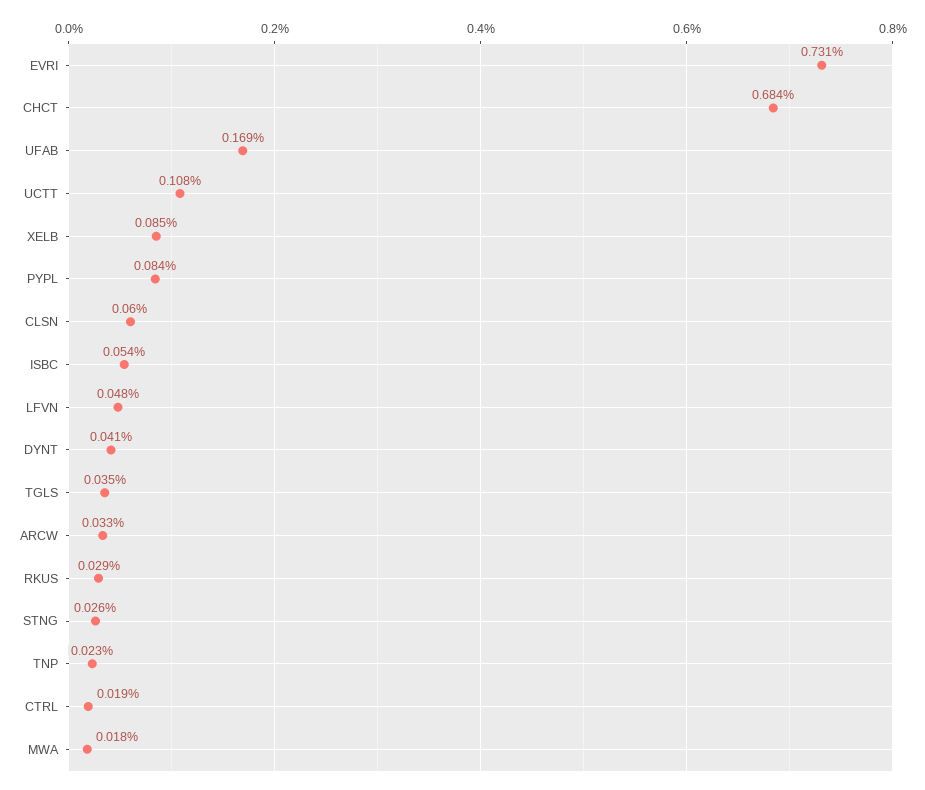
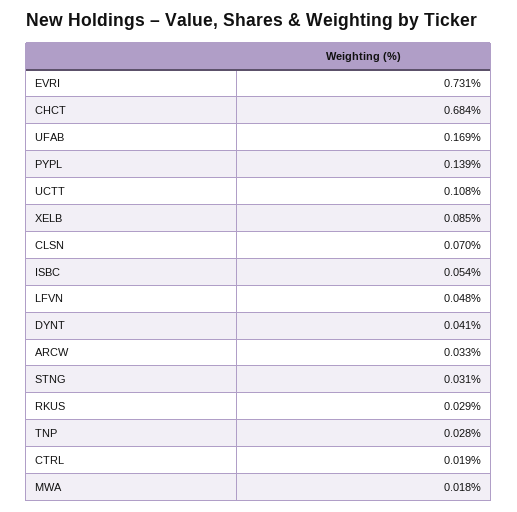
  {
    "EVRI": 0.731,
    "CHCT": 0.684,
    "UFAB": 0.169,
    "UCTT": 0.108,
    "XELB": 0.085,
-   "PYPL": 0.084,
+   "PYPL": 0.139,
-   "CLSN": 0.06,
+   "CLSN": 0.07,
    "ISBC": 0.054,
    "LFVN": 0.048,
    "DYNT": 0.041,
-   "TGLS": 0.035,
    "ARCW": 0.033,
    "RKUS": 0.029,
-   "STNG": 0.026,
+   "STNG": 0.031,
-   "TNP": 0.023,
+   "TNP": 0.028,
    "CTRL": 0.019,
    "MWA": 0.018
  }

